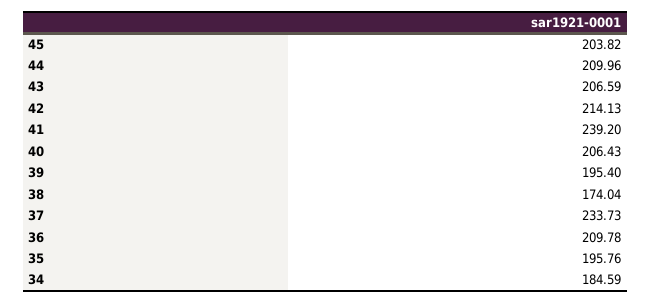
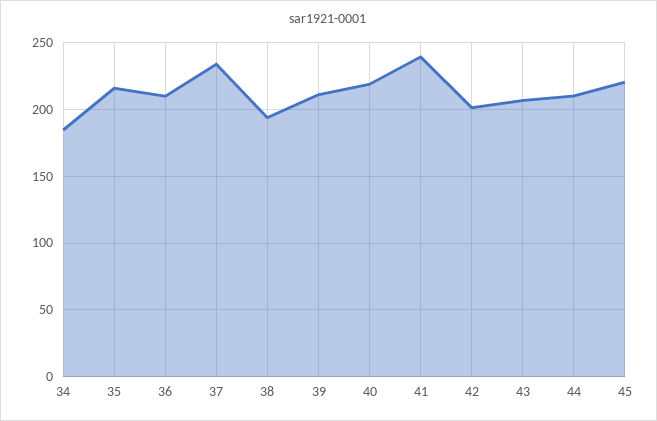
  {
-   "45": 203.82,
+   "45": 220,
    "44": 209.96,
    "43": 206.59,
-   "42": 214.13,
+   "42": 200,
    "41": 239.2,
-   "40": 206.43,
+   "40": 220,
-   "39": 195.4,
+   "39": 210,
-   "38": 174.04,
+   "38": 195,
    "37": 233.73,
    "36": 209.78,
-   "35": 195.76,
+   "35": 215,
    "34": 184.59
  }

